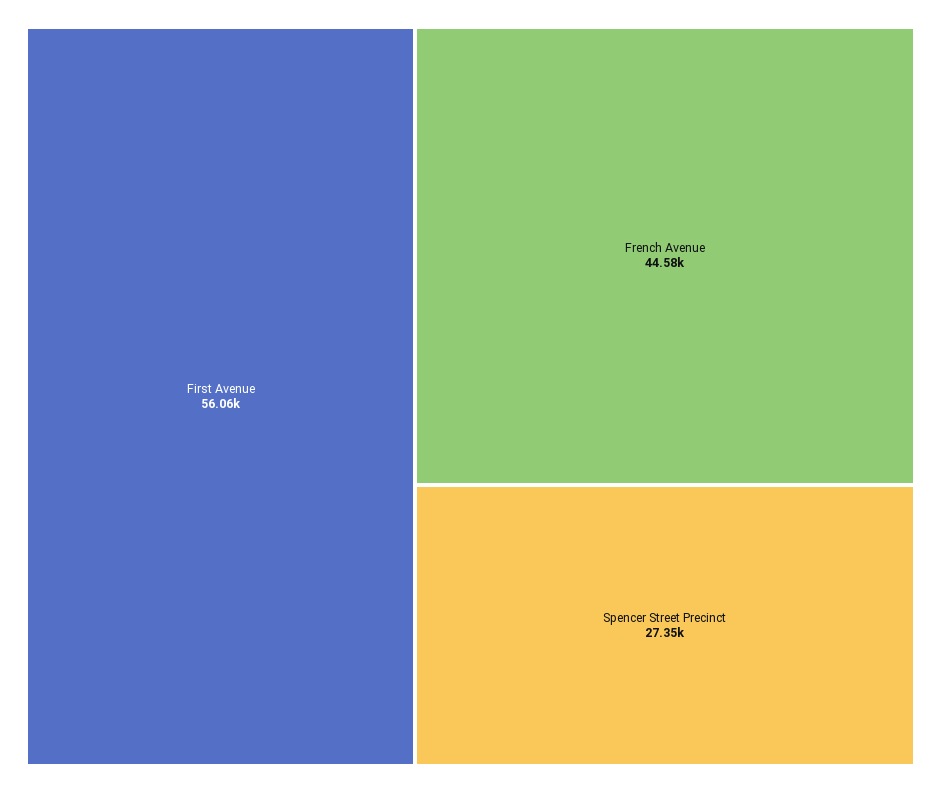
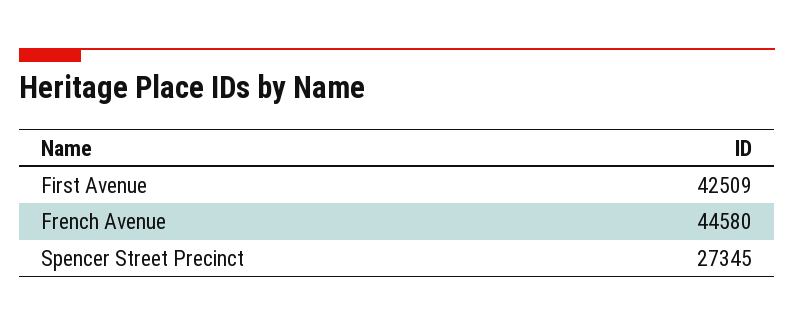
  {
-   "First Avenue": 56060,
+   "First Avenue": 42509,
    "French Avenue": 44580,
    "Spencer Street Precinct": 27345
  }

